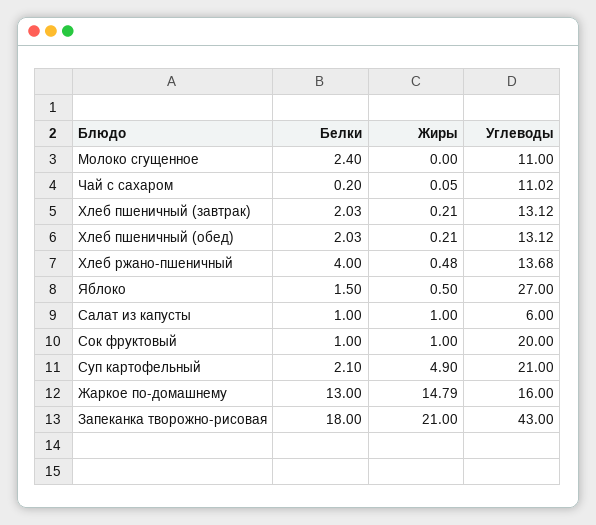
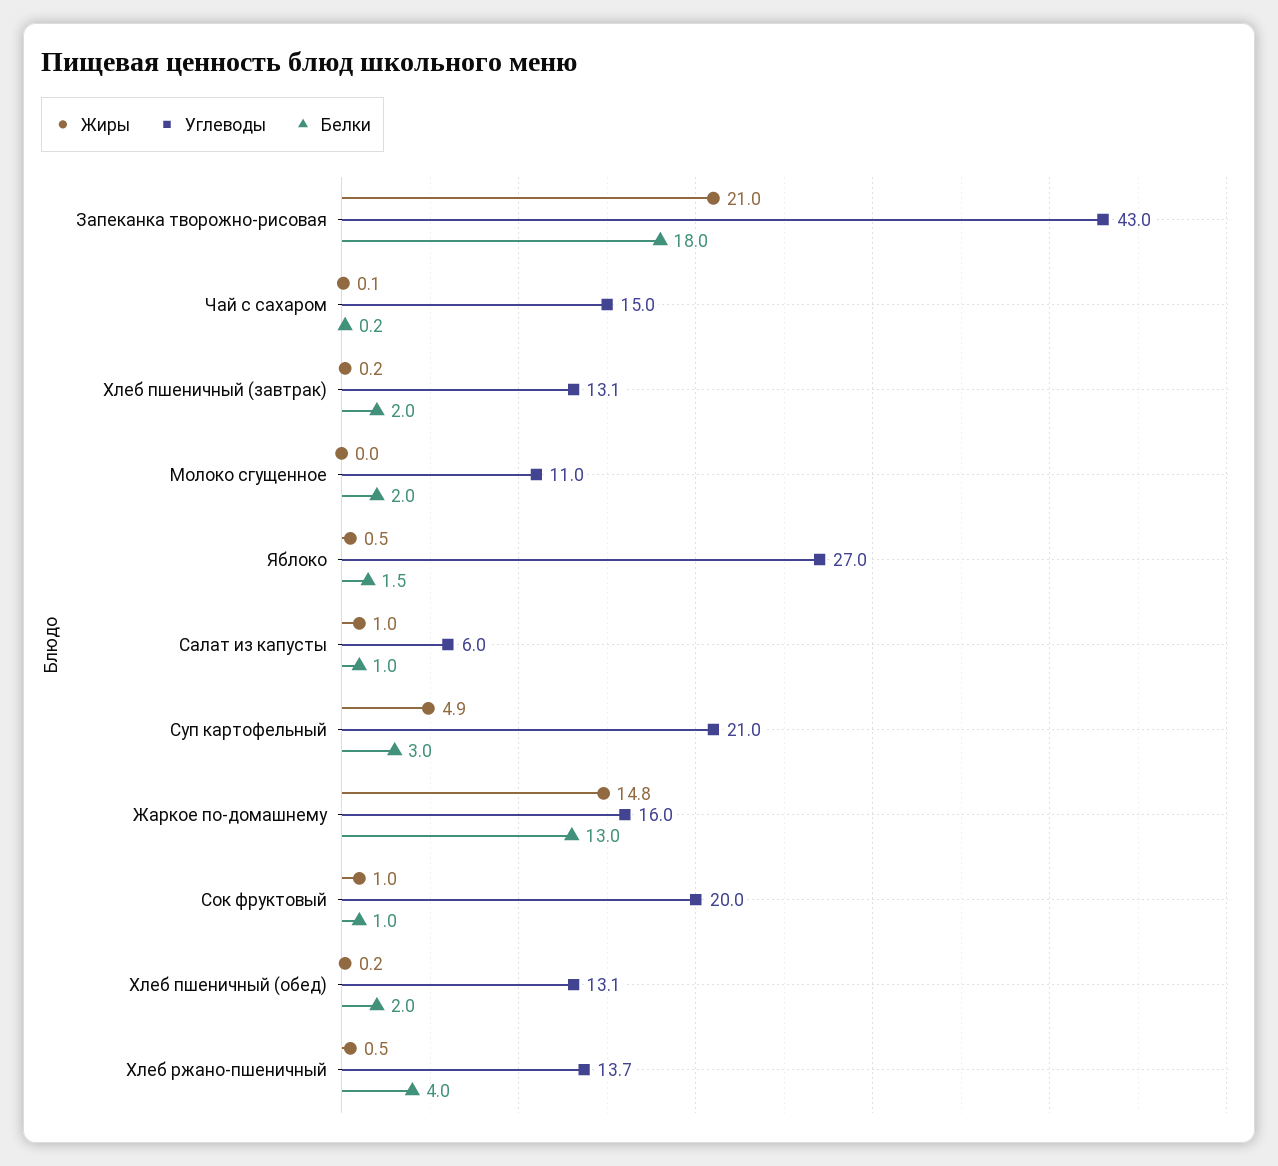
  {
    "Белки": {
-     "Молоко сгущенное": 2.4,
+     "Молоко сгущенное": 2,
      "Чай с сахаром": 0.2,
      "Хлеб пшеничный (завтрак)": 2.03,
      "Хлеб пшеничный (обед)": 2.03,
      "Хлеб ржано-пшеничный": 4,
      "Яблоко": 1.5,
      "Салат из капусты": 1,
      "Сок фруктовый": 1,
-     "Суп картофельный": 2.1,
+     "Суп картофельный": 3,
      "Жаркое по-домашнему": 13,
      "Запеканка творожно-рисовая": 18
    },
    "Жиры": {
      "Молоко сгущенное": 0,
      "Чай с сахаром": 0.05,
      "Хлеб пшеничный (завтрак)": 0.21,
      "Хлеб пшеничный (обед)": 0.21,
      "Хлеб ржано-пшеничный": 0.48,
      "Яблоко": 0.5,
      "Салат из капусты": 1,
      "Сок фруктовый": 1,
      "Суп картофельный": 4.9,
      "Жаркое по-домашнему": 14.79,
      "Запеканка творожно-рисовая": 21
    },
    "Углеводы": {
      "Молоко сгущенное": 11,
-     "Чай с сахаром": 11.02,
+     "Чай с сахаром": 15,
      "Хлеб пшеничный (завтрак)": 13.12,
      "Хлеб пшеничный (обед)": 13.12,
      "Хлеб ржано-пшеничный": 13.68,
      "Яблоко": 27,
      "Салат из капусты": 6,
      "Сок фруктовый": 20,
      "Суп картофельный": 21,
      "Жаркое по-домашнему": 16,
      "Запеканка творожно-рисовая": 43
    }
  }

